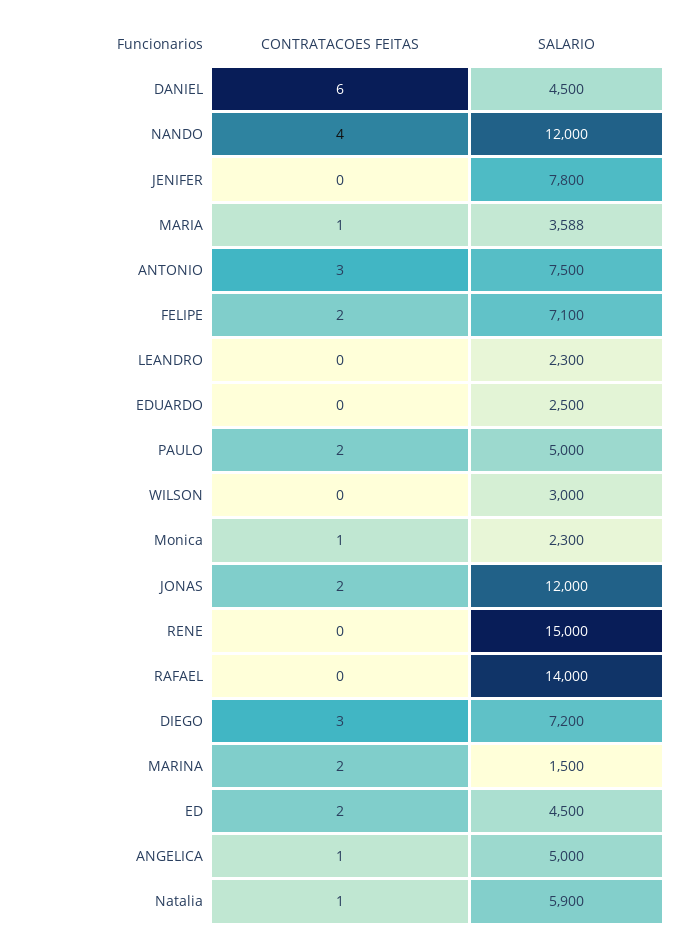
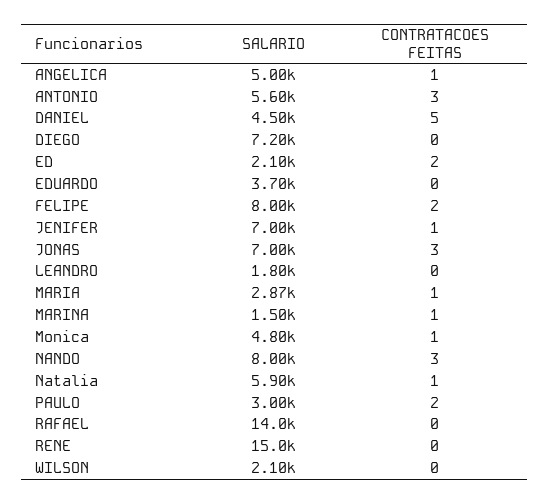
  {
    "CONTRATACOES FEITAS": {
-     "DANIEL": 6,
+     "DANIEL": 5,
-     "NANDO": 4,
+     "NANDO": 3,
-     "JENIFER": 0,
+     "JENIFER": 1,
      "MARIA": 1,
      "ANTONIO": 3,
      "FELIPE": 2,
      "LEANDRO": 0,
      "EDUARDO": 0,
      "PAULO": 2,
      "WILSON": 0,
      "Monica": 1,
-     "JONAS": 2,
+     "JONAS": 3,
      "RENE": 0,
      "RAFAEL": 0,
-     "DIEGO": 3,
+     "DIEGO": 0,
-     "MARINA": 2,
+     "MARINA": 1,
      "ED": 2,
      "ANGELICA": 1,
      "Natalia": 1
    },
    "SALARIO": {
      "DANIEL": 4500,
-     "NANDO": 12000,
+     "NANDO": 8000,
-     "JENIFER": 7800,
+     "JENIFER": 7000,
-     "MARIA": 3588,
+     "MARIA": 2870,
-     "ANTONIO": 7500,
+     "ANTONIO": 5600,
-     "FELIPE": 7100,
+     "FELIPE": 8000,
-     "LEANDRO": 2300,
+     "LEANDRO": 1800,
-     "EDUARDO": 2500,
+     "EDUARDO": 3700,
-     "PAULO": 5000,
+     "PAULO": 3000,
-     "WILSON": 3000,
+     "WILSON": 2100,
-     "Monica": 2300,
+     "Monica": 4800,
-     "JONAS": 12000,
+     "JONAS": 7000,
      "RENE": 15000,
      "RAFAEL": 14000,
      "DIEGO": 7200,
      "MARINA": 1500,
-     "ED": 4500,
+     "ED": 2100,
      "ANGELICA": 5000,
      "Natalia": 5900
    }
  }

